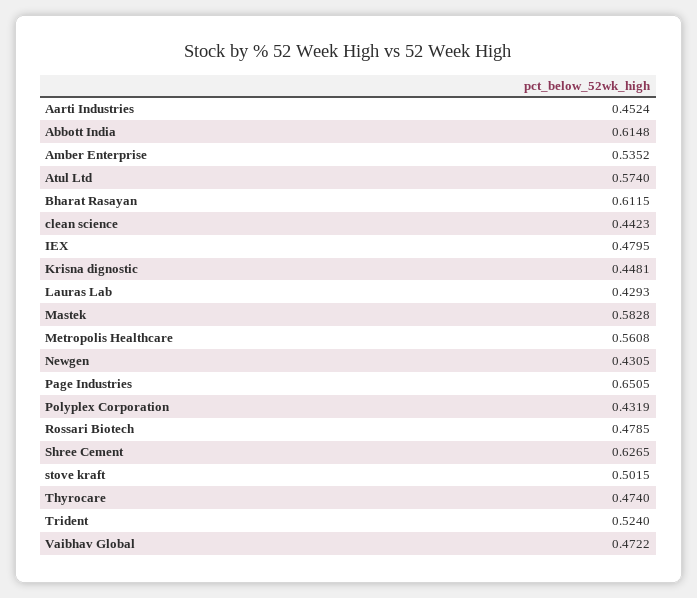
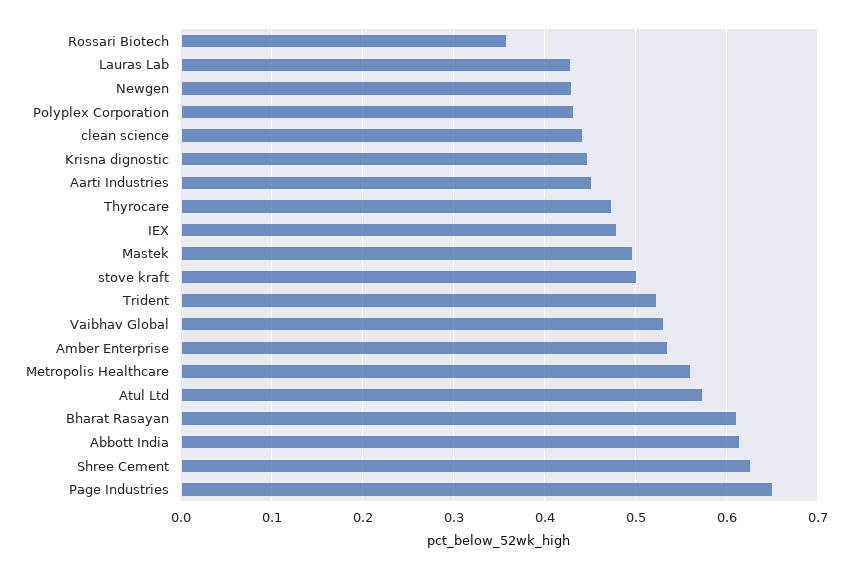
  {
    "Aarti Industries": 0.4524,
    "Abbott India": 0.6148,
    "Amber Enterprise": 0.5352,
    "Atul Ltd": 0.574,
    "Bharat Rasayan": 0.6115,
    "clean science": 0.4423,
    "IEX": 0.4795,
    "Krisna dignostic": 0.4481,
    "Lauras Lab": 0.4293,
-   "Mastek": 0.5828,
+   "Mastek": 0.5,
    "Metropolis Healthcare": 0.5608,
    "Newgen": 0.4305,
    "Page Industries": 0.6505,
    "Polyplex Corporation": 0.4319,
-   "Rossari Biotech": 0.4785,
+   "Rossari Biotech": 0.36,
    "Shree Cement": 0.6265,
    "stove kraft": 0.5015,
    "Thyrocare": 0.474,
    "Trident": 0.524,
-   "Vaibhav Global": 0.4722
+   "Vaibhav Global": 0.53
  }

